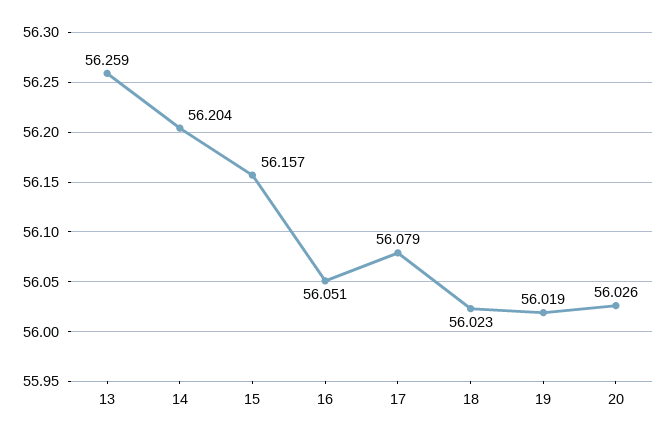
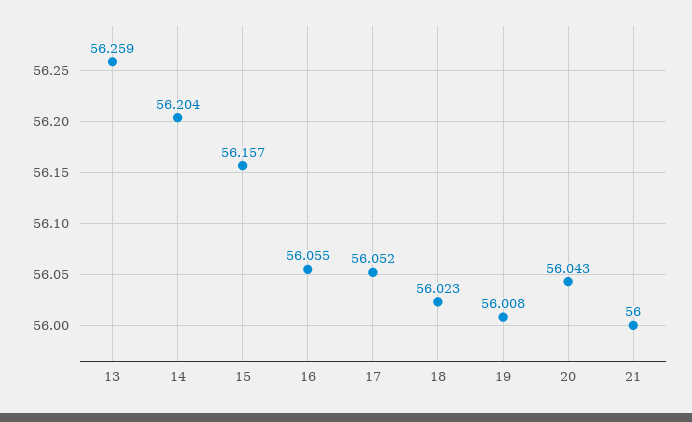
  {
    "13": 56.259,
    "14": 56.204,
    "15": 56.157,
-   "16": 56.051,
+   "16": 56.055,
-   "17": 56.079,
+   "17": 56.052,
    "18": 56.023,
-   "19": 56.019,
+   "19": 56.008,
-   "20": 56.026
+   "20": 56.043,
+   "21": 56
  }

